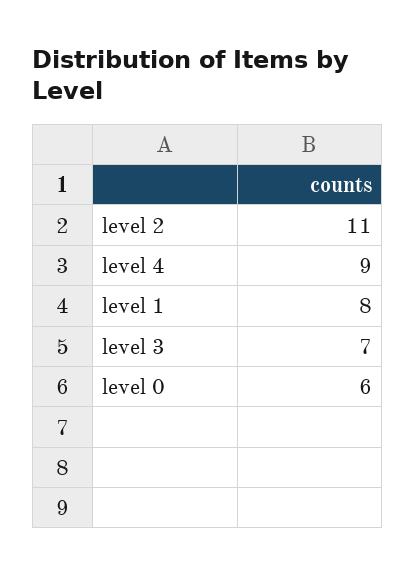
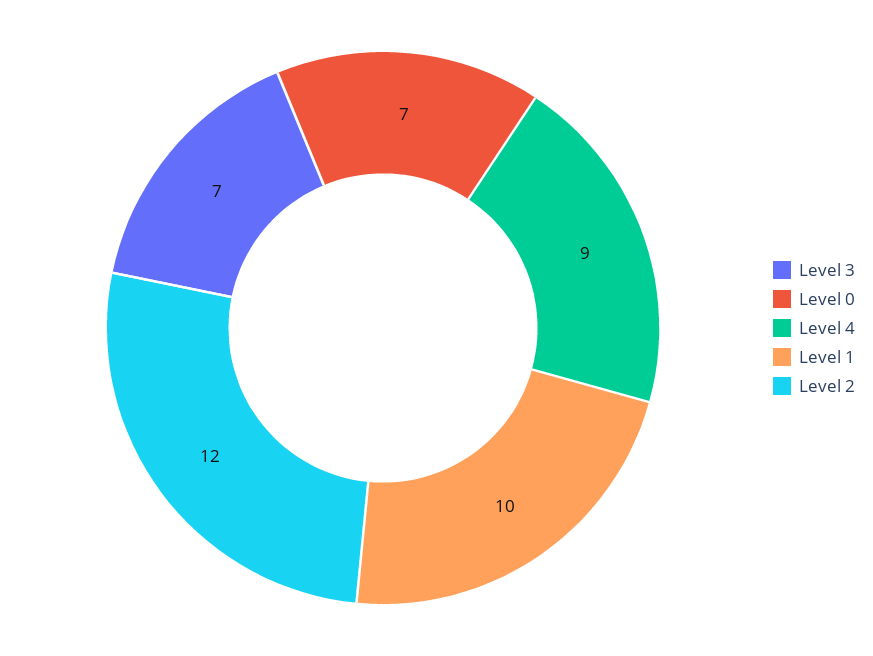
  {
-   "level 2": 11,
+   "level 2": 12,
    "level 4": 9,
-   "level 1": 8,
+   "level 1": 10,
    "level 3": 7,
-   "level 0": 6
+   "level 0": 7
  }

